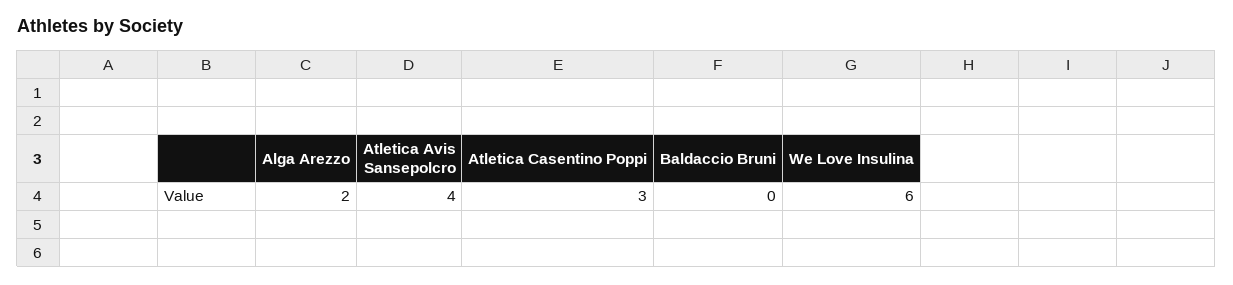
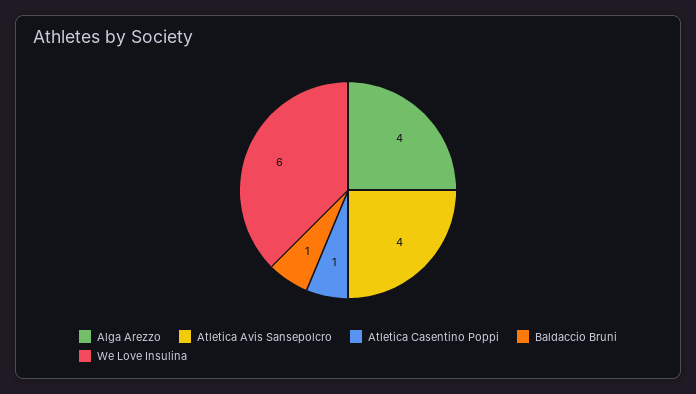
  {
-   "Alga Arezzo": 2,
+   "Alga Arezzo": 4,
    "Atletica Avis Sansepolcro": 4,
-   "Atletica Casentino Poppi": 3,
+   "Atletica Casentino Poppi": 1,
-   "Baldaccio Bruni": 0,
+   "Baldaccio Bruni": 1,
    "We Love Insulina": 6
  }

